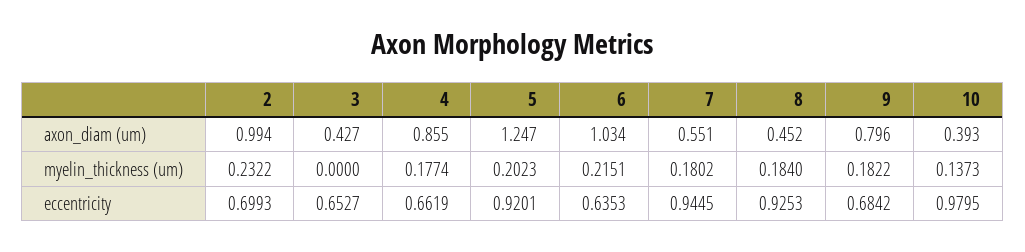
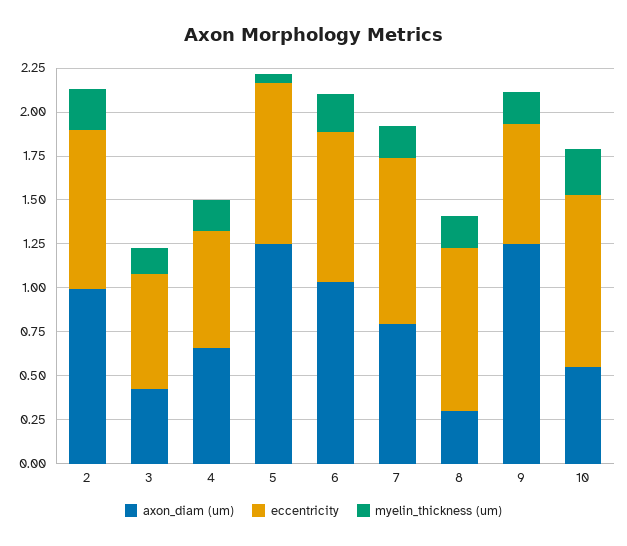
  {
    "axon_diam (um)": {
      "2": 0.994,
      "3": 0.427,
-     "4": 0.855,
+     "4": 0.65,
      "5": 1.247,
      "6": 1.034,
-     "7": 0.551,
+     "7": 0.8,
-     "8": 0.452,
+     "8": 0.3,
-     "9": 0.796,
+     "9": 1.25,
-     "10": 0.393
+     "10": 0.55
    },
    "myelin_thickness (um)": {
      "2": 0.2322,
-     "3": 0,
+     "3": 0.15,
      "4": 0.1774,
-     "5": 0.2023,
+     "5": 0.05,
      "6": 0.2151,
      "7": 0.1802,
      "8": 0.184,
      "9": 0.1822,
-     "10": 0.1373
+     "10": 0.25
    },
    "eccentricity": {
-     "2": 0.6993,
+     "2": 0.9,
      "3": 0.6527,
      "4": 0.6619,
      "5": 0.9201,
-     "6": 0.6353,
+     "6": 0.85,
      "7": 0.9445,
      "8": 0.9253,
      "9": 0.6842,
      "10": 0.9795
    }
  }

